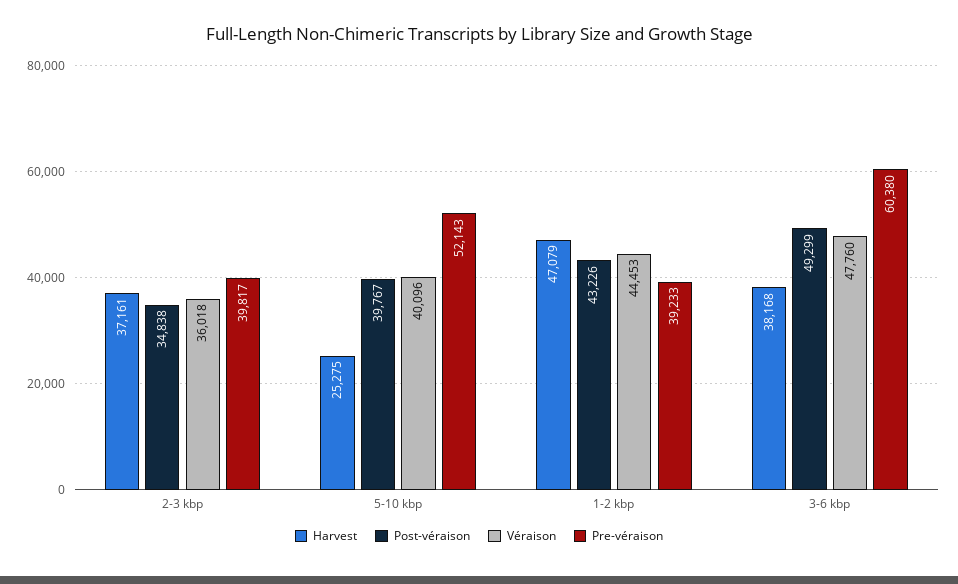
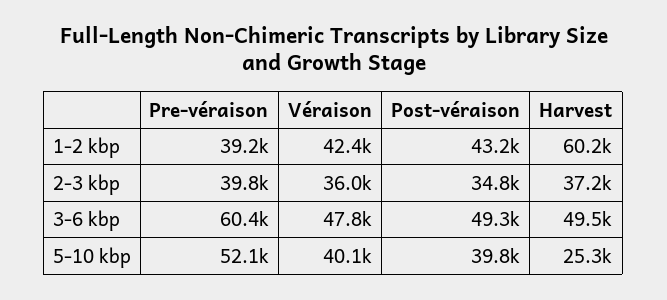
  {
    "Harvest": {
      "2-3 kbp": 37161,
      "5-10 kbp": 25275,
-     "1-2 kbp": 47079,
+     "1-2 kbp": 60200,
-     "3-6 kbp": 38168
+     "3-6 kbp": 49500
    },
    "Post-véraison": {
      "2-3 kbp": 34838,
      "5-10 kbp": 39767,
      "1-2 kbp": 43226,
      "3-6 kbp": 49299
    },
    "Véraison": {
      "2-3 kbp": 36018,
      "5-10 kbp": 40096,
-     "1-2 kbp": 44453,
+     "1-2 kbp": 42400,
      "3-6 kbp": 47760
    },
    "Pre-véraison": {
      "2-3 kbp": 39817,
      "5-10 kbp": 52143,
      "1-2 kbp": 39233,
      "3-6 kbp": 60380
    }
  }

